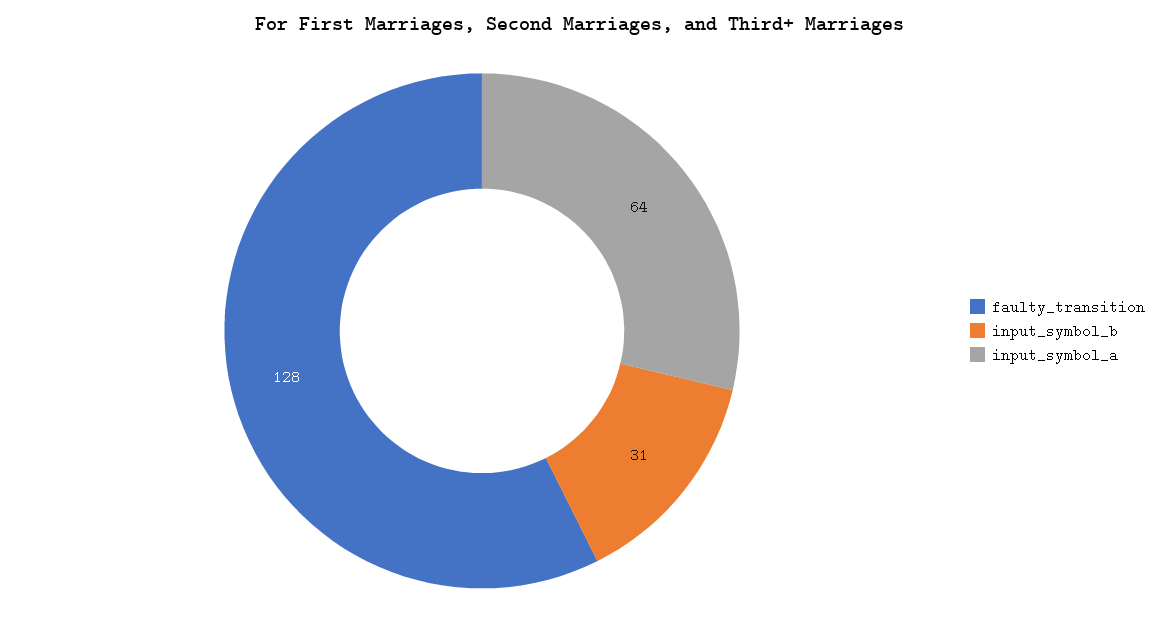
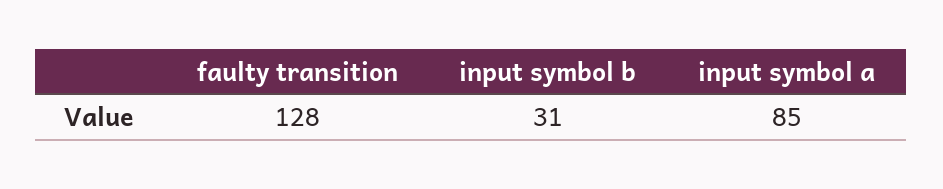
  {
    "faulty_transition": 128,
    "input_symbol_b": 31,
-   "input_symbol_a": 64
+   "input_symbol_a": 85
  }

